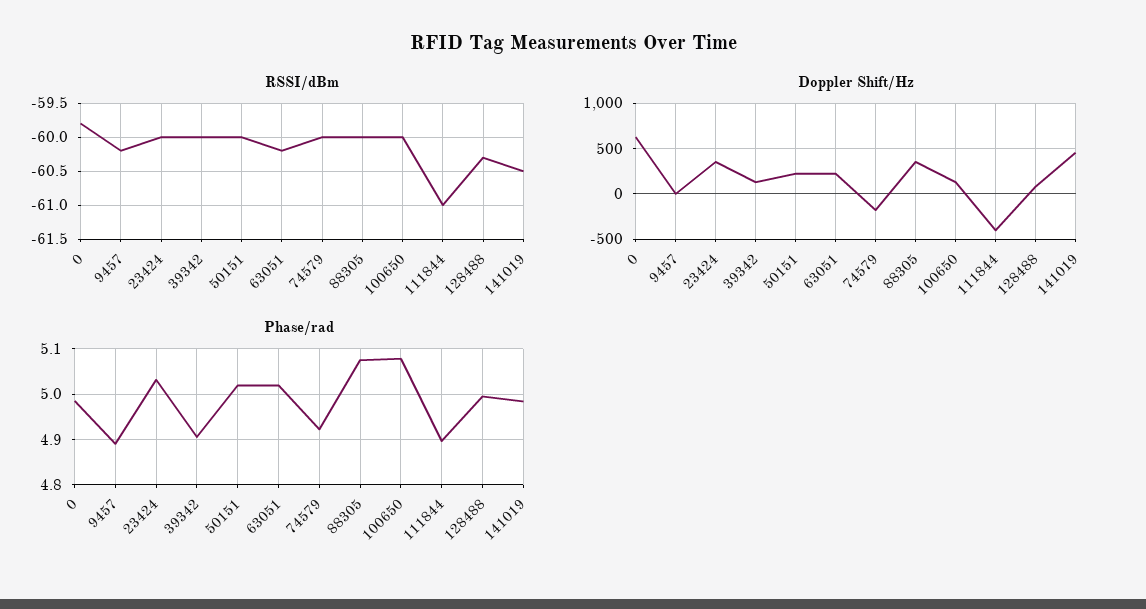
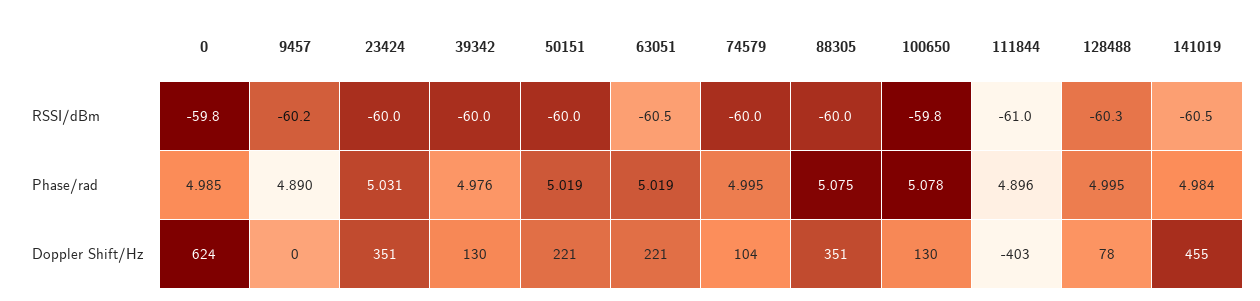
  {
    "RSSI/dBm": {
      "0": -59.8,
      "9457": -60.2,
      "23424": -60,
      "39342": -60,
      "50151": -60,
-     "63051": -60.2,
+     "63051": -60.5,
      "74579": -60,
      "88305": -60,
-     "100650": -60,
+     "100650": -59.8,
      "111844": -61,
      "128488": -60.3,
      "141019": -60.5
    },
    "Doppler Shift/Hz": {
      "0": 624,
      "9457": 0,
      "23424": 351,
      "39342": 130,
      "50151": 221,
      "63051": 221,
-     "74579": -200,
+     "74579": 104,
      "88305": 351,
      "100650": 130,
      "111844": -403,
      "128488": 78,
      "141019": 455
    },
    "Phase/rad": {
      "0": 4.985,
      "9457": 4.89,
      "23424": 5.031,
-     "39342": 4.9,
+     "39342": 4.976,
      "50151": 5.019,
      "63051": 5.019,
-     "74579": 4.92,
+     "74579": 4.995,
      "88305": 5.075,
      "100650": 5.078,
      "111844": 4.896,
      "128488": 4.995,
      "141019": 4.984
    }
  }

